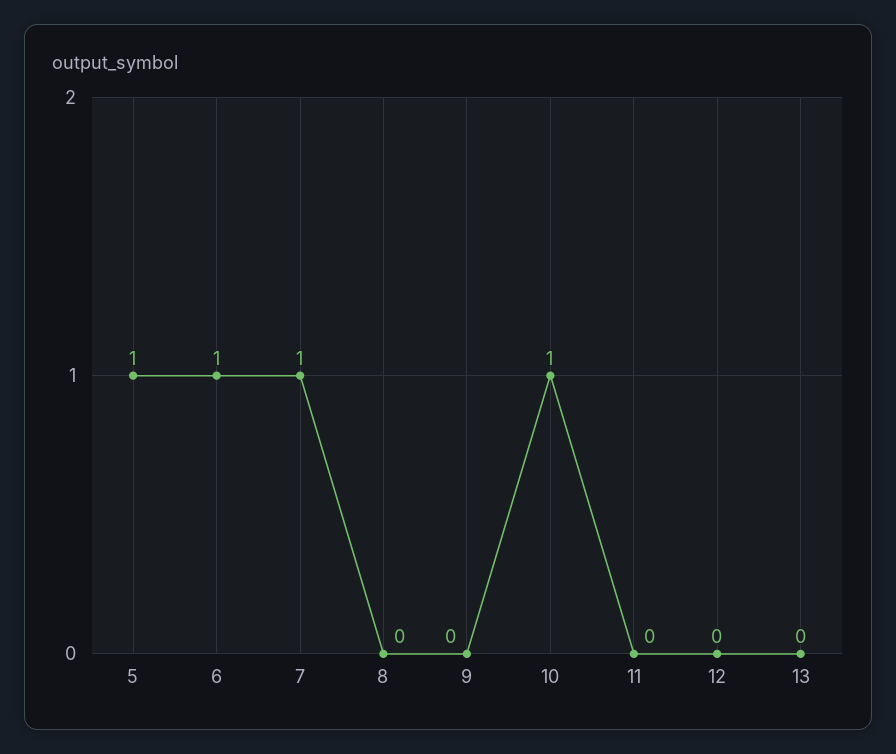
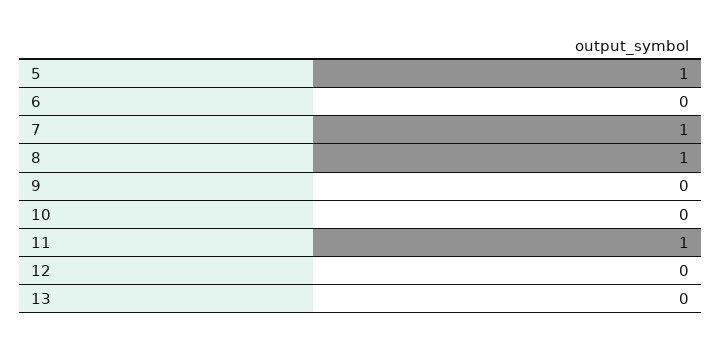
  {
    "5": 1,
-   "6": 1,
+   "6": 0,
    "7": 1,
-   "8": 0,
+   "8": 1,
    "9": 0,
-   "10": 1,
+   "10": 0,
-   "11": 0,
+   "11": 1,
    "12": 0,
    "13": 0
  }

